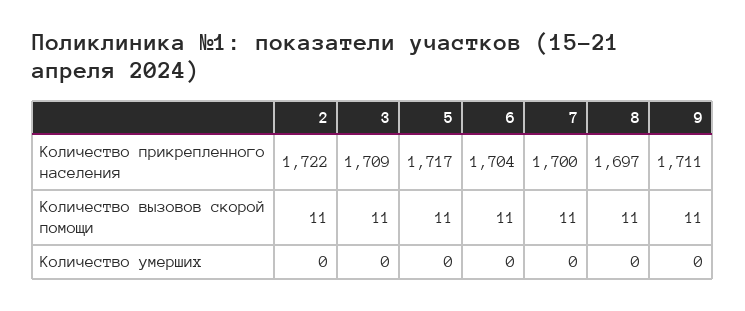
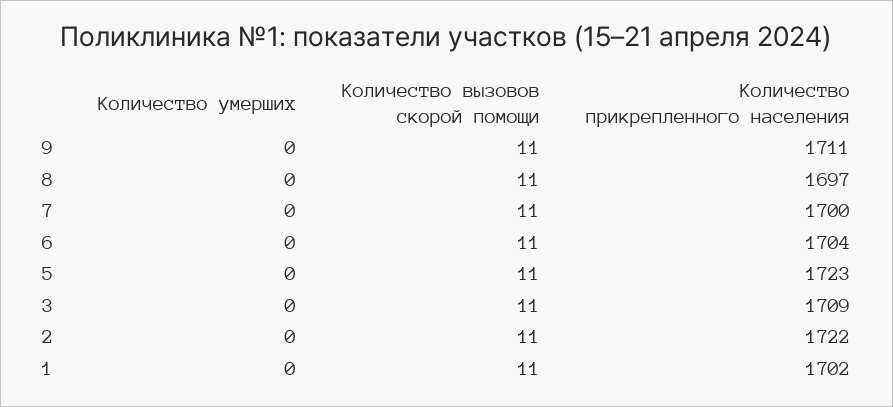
  {
    "2": {
      "Количество прикрепленного населения": 1722,
      "Количество вызовов скорой помощи": 11,
      "Количество умерших": 0
    },
    "3": {
      "Количество прикрепленного населения": 1709,
      "Количество вызовов скорой помощи": 11,
      "Количество умерших": 0
    },
    "5": {
-     "Количество прикрепленного населения": 1717,
+     "Количество прикрепленного населения": 1723,
      "Количество вызовов скорой помощи": 11,
      "Количество умерших": 0
    },
    "6": {
      "Количество прикрепленного населения": 1704,
      "Количество вызовов скорой помощи": 11,
      "Количество умерших": 0
    },
    "7": {
      "Количество прикрепленного населения": 1700,
      "Количество вызовов скорой помощи": 11,
      "Количество умерших": 0
    },
    "8": {
      "Количество прикрепленного населения": 1697,
      "Количество вызовов скорой помощи": 11,
      "Количество умерших": 0
    },
    "9": {
      "Количество прикрепленного населения": 1711,
      "Количество вызовов скорой помощи": 11,
      "Количество умерших": 0
-   }
+   },
+   "1": {
+     "Количество умерших": 0,
+     "Количество вызовов скорой помощи": 11,
+     "Количество прикрепленного населения": 1702
+   }
  }

